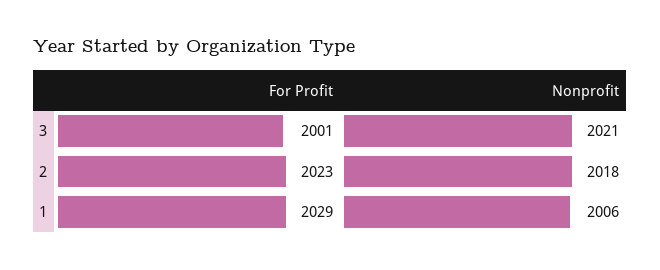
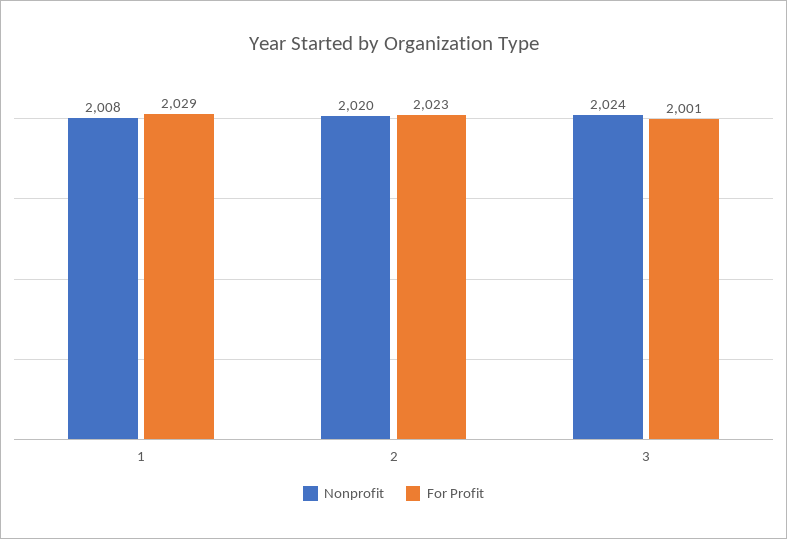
  {
    "For Profit": {
      "3": 2001,
      "2": 2023,
      "1": 2029
    },
    "Nonprofit": {
-     "3": 2021,
+     "3": 2024,
-     "2": 2018,
+     "2": 2020,
-     "1": 2006
+     "1": 2008
    }
  }

